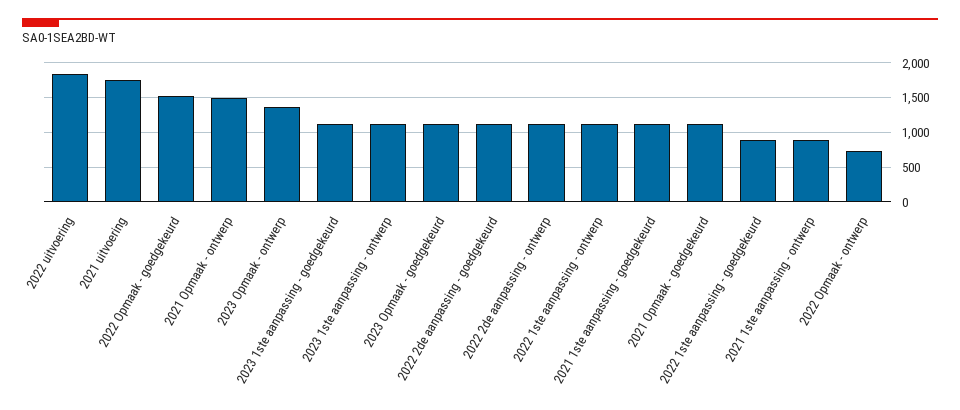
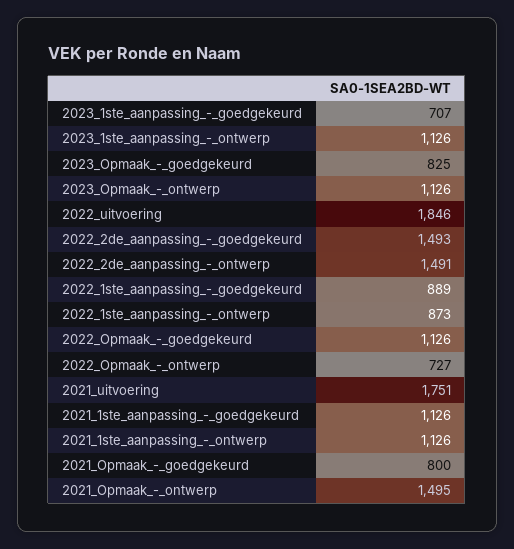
  {
    "2022 uitvoering": 1846,
    "2021 uitvoering": 1751,
-   "2022 Opmaak - goedgekeurd": 1500,
+   "2022 Opmaak - goedgekeurd": 1126,
    "2021 Opmaak - ontwerp": 1495,
-   "2023 Opmaak - ontwerp": 1400,
+   "2023 Opmaak - ontwerp": 1126,
-   "2023 1ste aanpassing - goedgekeurd": 1100,
+   "2023 1ste aanpassing - goedgekeurd": 707,
    "2023 1ste aanpassing - ontwerp": 1126,
-   "2023 Opmaak - goedgekeurd": 1100,
+   "2023 Opmaak - goedgekeurd": 825,
-   "2022 2de aanpassing - goedgekeurd": 1100,
+   "2022 2de aanpassing - goedgekeurd": 1493,
-   "2022 2de aanpassing - ontwerp": 1100,
+   "2022 2de aanpassing - ontwerp": 1491,
-   "2022 1ste aanpassing - ontwerp": 1100,
+   "2022 1ste aanpassing - ontwerp": 873,
    "2021 1ste aanpassing - goedgekeurd": 1126,
-   "2021 Opmaak - goedgekeurd": 1100,
+   "2021 Opmaak - goedgekeurd": 800,
    "2022 1ste aanpassing - goedgekeurd": 889,
-   "2021 1ste aanpassing - ontwerp": 900,
+   "2021 1ste aanpassing - ontwerp": 1126,
    "2022 Opmaak - ontwerp": 727
  }

